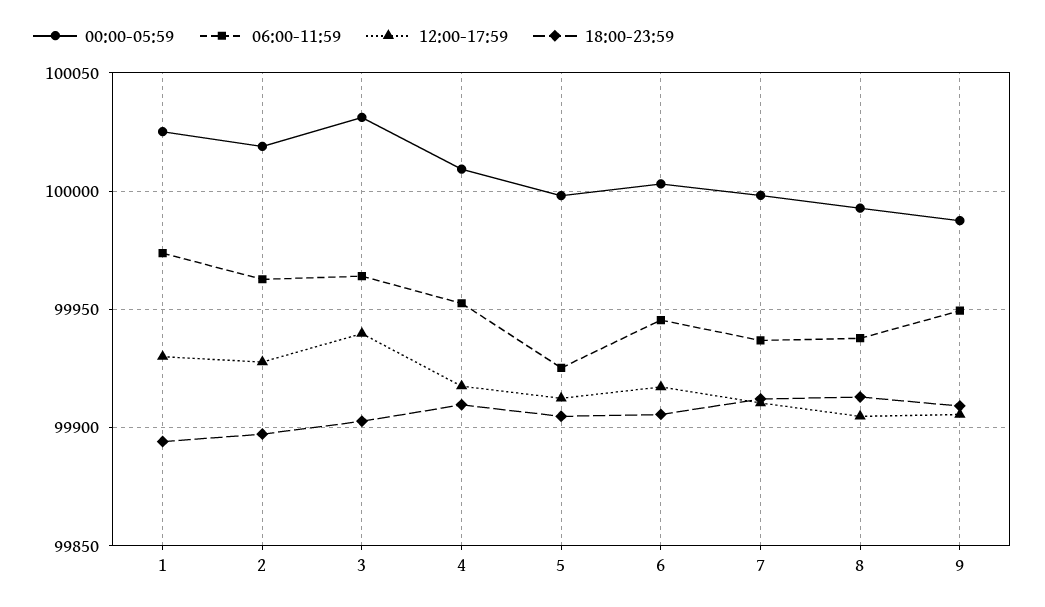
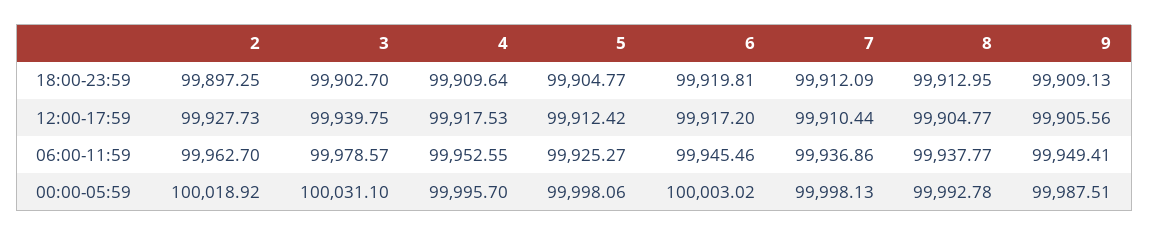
  {
    "00:00-05:59": {
-     "1": 100025,
      "2": 100018.92,
      "3": 100031.1,
-     "4": 100010,
+     "4": 99995.7,
      "5": 99998.06,
      "6": 100003.02,
      "7": 99998.13,
      "8": 99992.78,
      "9": 99987.51
    },
    "06:00-11:59": {
-     "1": 99975,
      "2": 99962.7,
-     "3": 99965,
+     "3": 99978.57,
      "4": 99952.55,
      "5": 99925.27,
      "6": 99945.46,
      "7": 99936.86,
      "8": 99937.77,
      "9": 99949.41
    },
    "12:00-17:59": {
-     "1": 99930,
      "2": 99927.73,
      "3": 99939.75,
      "4": 99917.53,
      "5": 99912.42,
      "6": 99917.2,
      "7": 99910.44,
      "8": 99904.77,
      "9": 99905.56
    },
    "18:00-23:59": {
-     "1": 99895,
      "2": 99897.25,
      "3": 99902.7,
      "4": 99909.64,
      "5": 99904.77,
-     "6": 99905,
+     "6": 99919.81,
      "7": 99912.09,
      "8": 99912.95,
      "9": 99909.13
    }
  }

